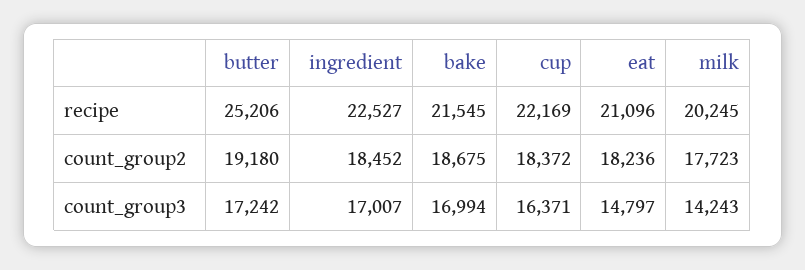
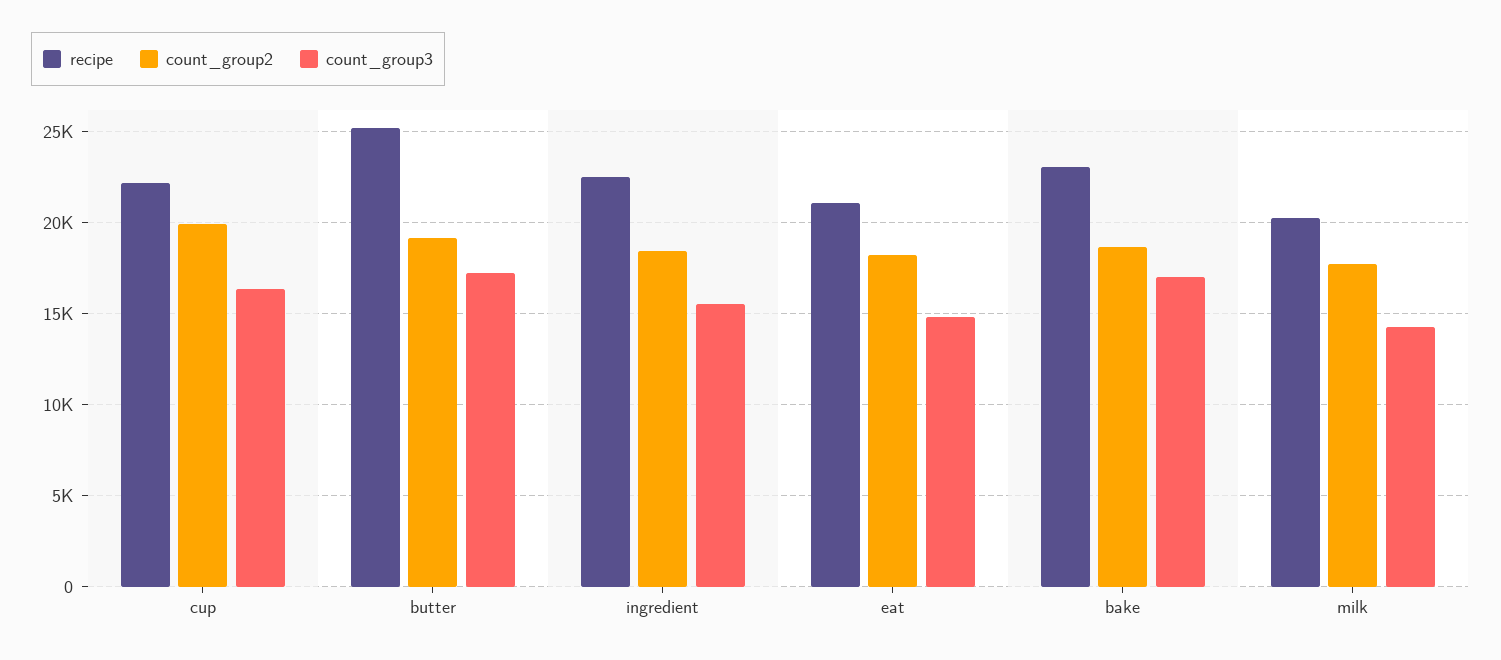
  {
    "recipe": {
      "butter": 25206,
      "ingredient": 22527,
-     "bake": 21545,
+     "bake": 23000,
      "cup": 22169,
      "eat": 21096,
      "milk": 20245
    },
    "count_group2": {
      "butter": 19180,
      "ingredient": 18452,
      "bake": 18675,
-     "cup": 18372,
+     "cup": 20000,
      "eat": 18236,
      "milk": 17723
    },
    "count_group3": {
      "butter": 17242,
-     "ingredient": 17007,
+     "ingredient": 15500,
      "bake": 16994,
      "cup": 16371,
      "eat": 14797,
      "milk": 14243
    }
  }

